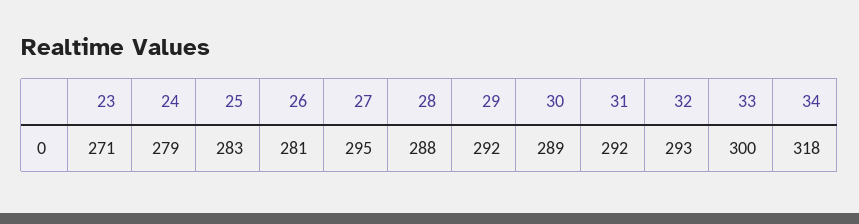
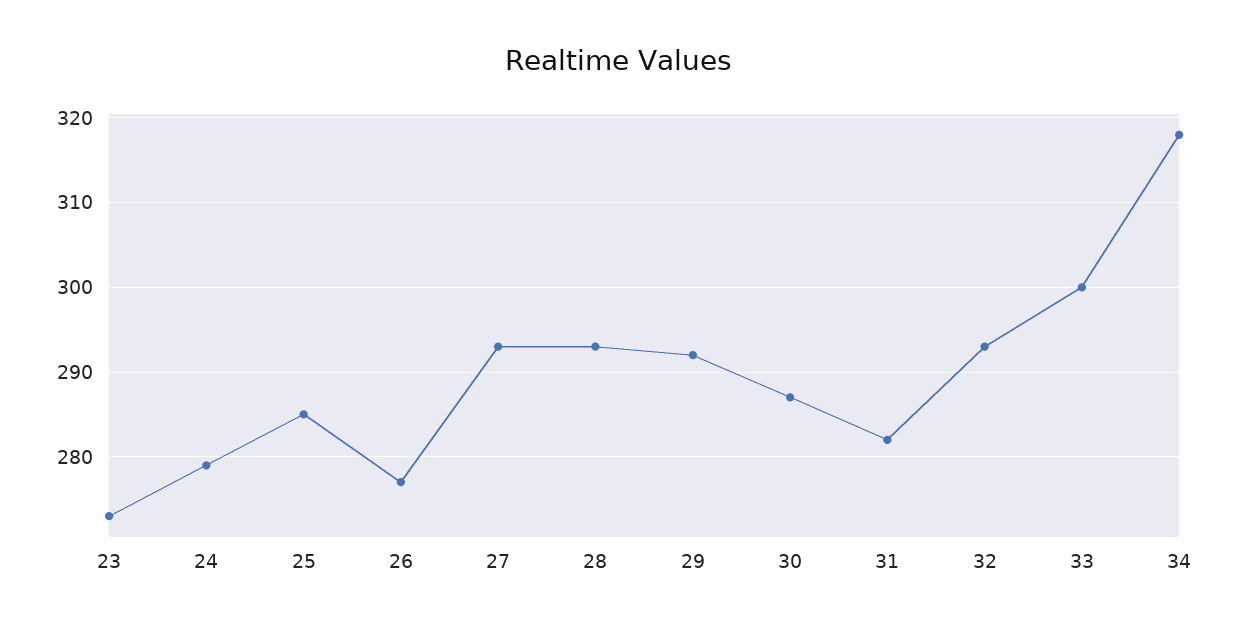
  {
-   "23": 271,
+   "23": 273,
    "24": 279,
-   "25": 283,
+   "25": 285,
-   "26": 281,
+   "26": 277,
-   "27": 295,
+   "27": 293,
-   "28": 288,
+   "28": 293,
    "29": 292,
-   "30": 289,
+   "30": 287,
-   "31": 292,
+   "31": 282,
    "32": 293,
    "33": 300,
    "34": 318
  }

